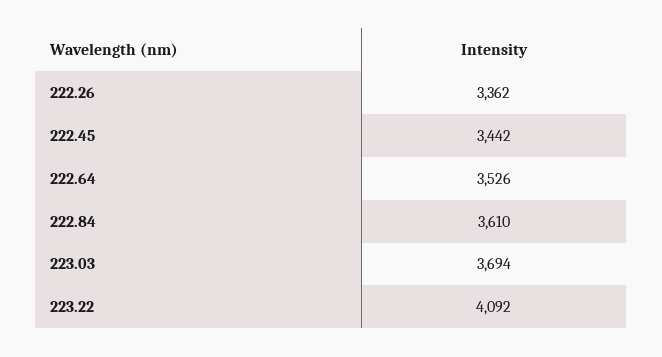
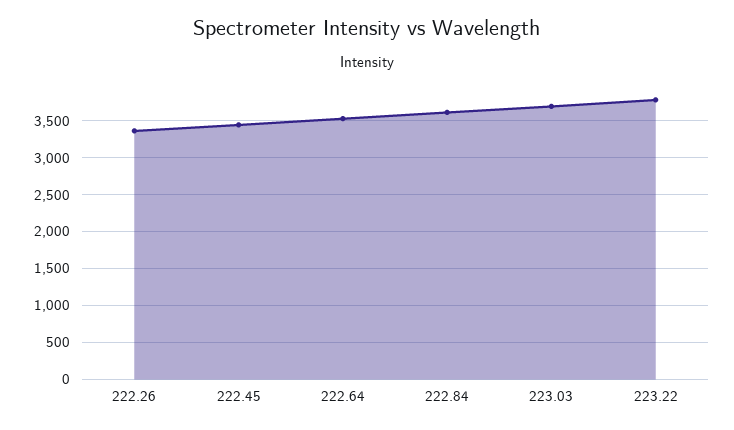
  {
    "222.26": 3362,
    "222.45": 3442,
    "222.64": 3526,
    "222.84": 3610,
    "223.03": 3694,
-   "223.22": 4092
+   "223.22": 3800
  }

